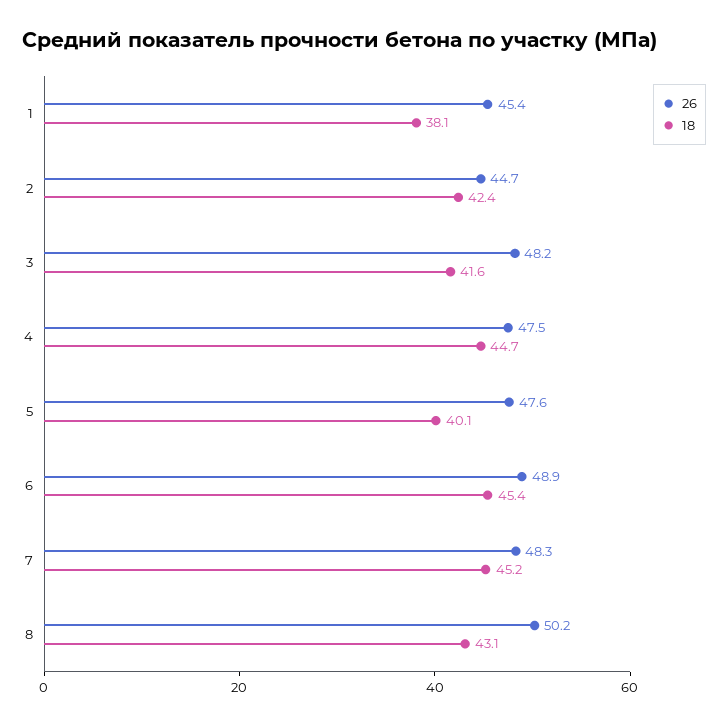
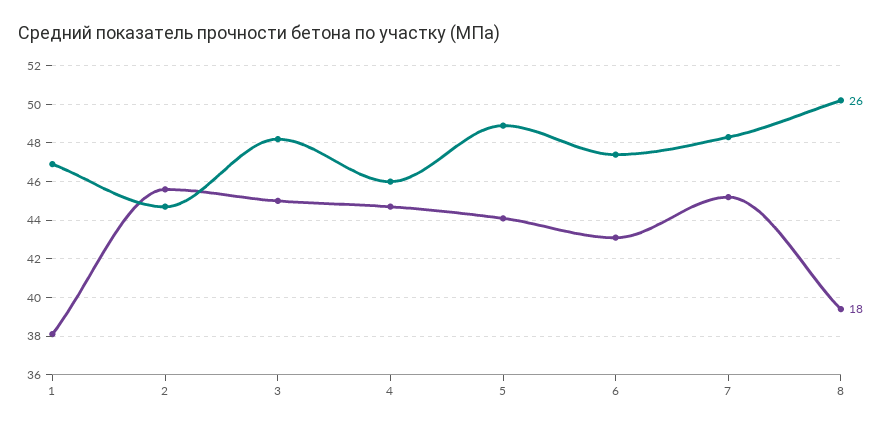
  {
    "26": {
-     "1": 45.4,
+     "1": 47,
      "2": 44.7,
      "3": 48.2,
-     "4": 47.5,
+     "4": 46,
-     "5": 47.6,
+     "5": 49,
-     "6": 48.9,
+     "6": 47.5,
      "7": 48.3,
      "8": 50.2
    },
    "18": {
      "1": 38.1,
-     "2": 42.4,
+     "2": 45.5,
-     "3": 41.6,
+     "3": 45,
      "4": 44.7,
-     "5": 40.1,
+     "5": 44,
-     "6": 45.4,
+     "6": 43,
      "7": 45.2,
-     "8": 43.1
+     "8": 39.5
    }
  }

